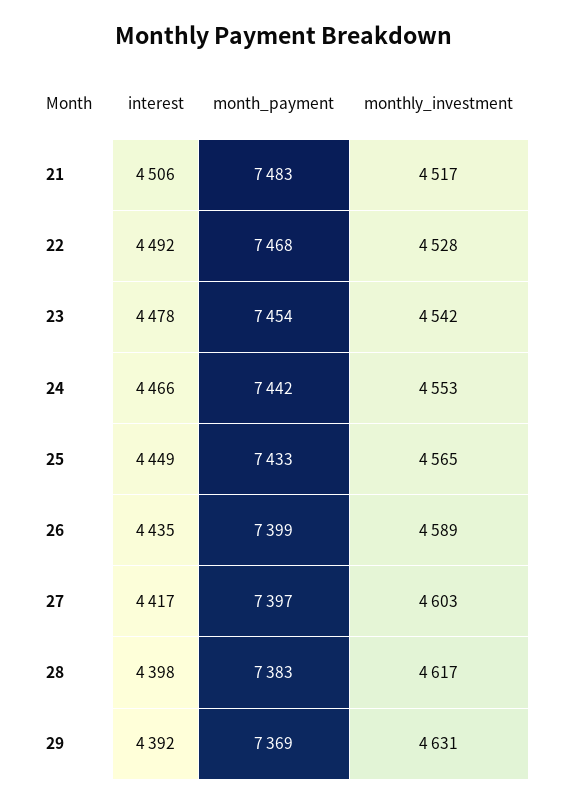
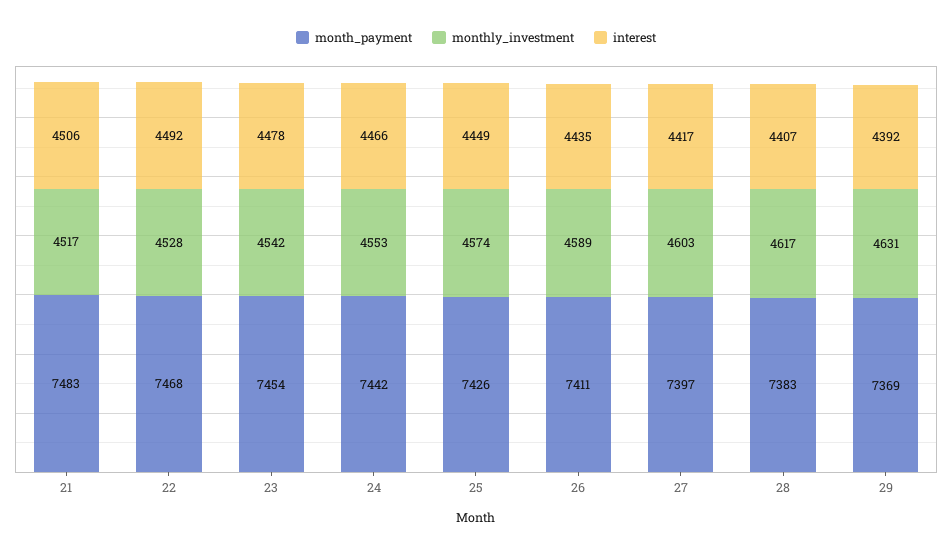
  {
    "interest": {
      "21": 4506,
      "22": 4492,
      "23": 4478,
      "24": 4466,
      "25": 4449,
      "26": 4435,
      "27": 4417,
-     "28": 4398,
+     "28": 4407,
      "29": 4392
    },
    "month_payment": {
      "21": 7483,
      "22": 7468,
      "23": 7454,
      "24": 7442,
-     "25": 7433,
+     "25": 7426,
-     "26": 7399,
+     "26": 7411,
      "27": 7397,
      "28": 7383,
      "29": 7369
    },
    "monthly_investment": {
      "21": 4517,
      "22": 4528,
      "23": 4542,
      "24": 4553,
-     "25": 4565,
+     "25": 4574,
      "26": 4589,
      "27": 4603,
      "28": 4617,
      "29": 4631
    }
  }

